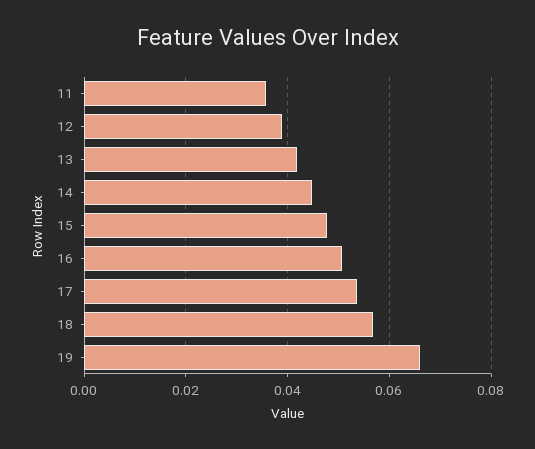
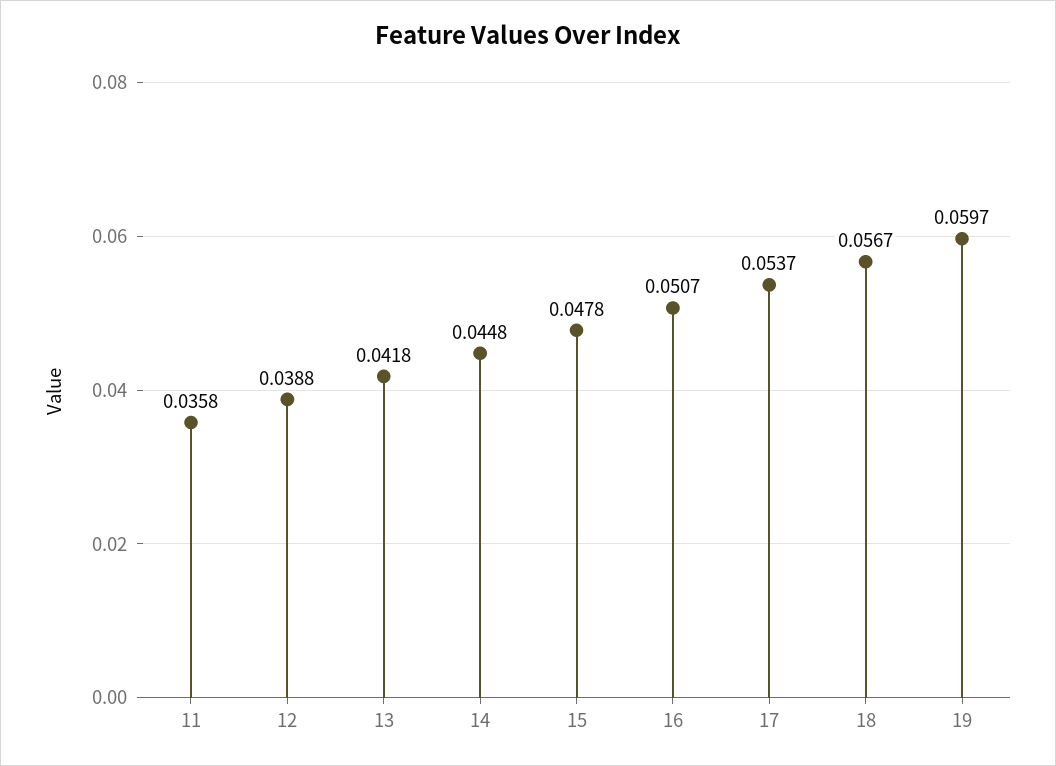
  {
    "11": 0.0358,
    "12": 0.0388,
    "13": 0.0418,
    "14": 0.0448,
    "15": 0.0478,
    "16": 0.0507,
    "17": 0.0537,
    "18": 0.0567,
-   "19": 0.066
+   "19": 0.0597
  }

